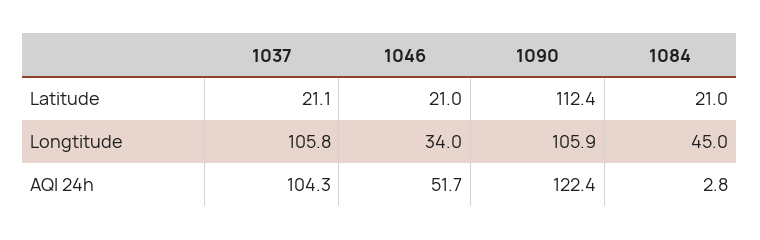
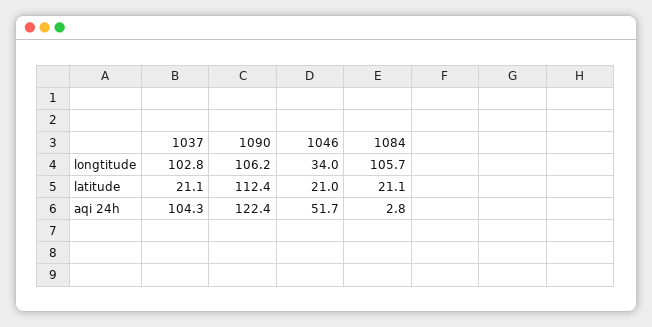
  {
    "1037": {
      "Latitude": 21.1,
-     "Longtitude": 105.8,
+     "Longtitude": 102.8,
      "AQI 24h": 104.3
    },
    "1046": {
      "Latitude": 21,
      "Longtitude": 34,
      "AQI 24h": 51.7
    },
    "1090": {
      "Latitude": 112.4,
-     "Longtitude": 105.9,
+     "Longtitude": 106.2,
      "AQI 24h": 122.4
    },
    "1084": {
-     "Latitude": 21,
+     "Latitude": 21.1,
-     "Longtitude": 45,
+     "Longtitude": 105.7,
      "AQI 24h": 2.8
    }
  }

